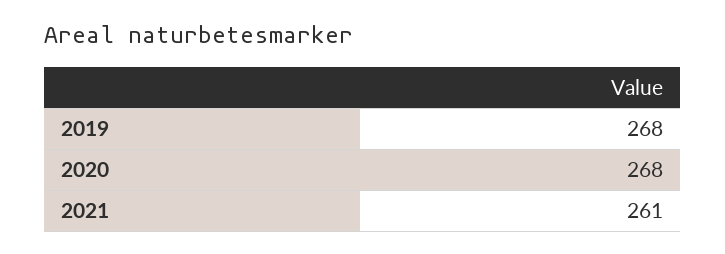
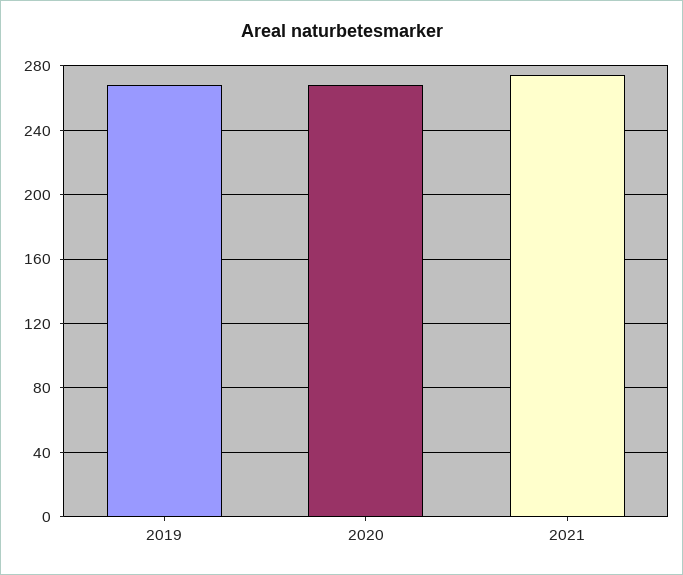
  {
    "2019": 268,
    "2020": 268,
-   "2021": 261
+   "2021": 275
  }

